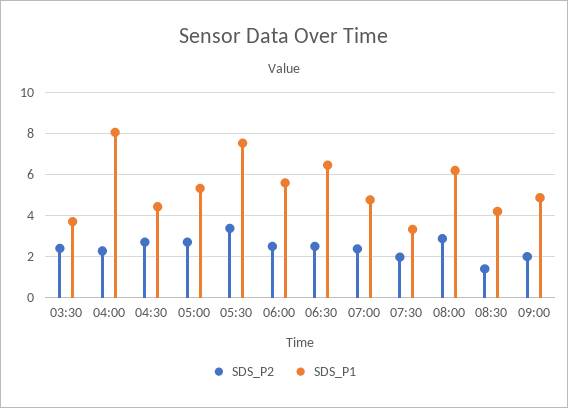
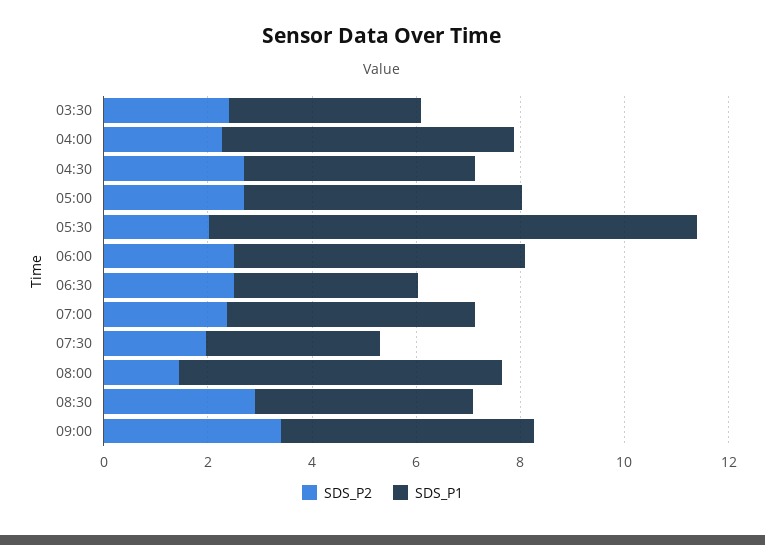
  {
    "SDS_P2": {
      "03:30": 2.5,
      "04:00": 2.5,
      "04:30": 2.5,
      "05:00": 2.5,
-     "05:30": 3.5,
+     "05:30": 2,
      "06:00": 2.5,
      "06:30": 2.5,
      "07:00": 2.5,
      "07:30": 2,
-     "08:00": 3,
+     "08:00": 1.5,
-     "08:30": 1.5,
+     "08:30": 3,
-     "09:00": 2
+     "09:00": 3.5
    },
    "SDS_P1": {
      "03:30": 3.5,
-     "04:00": 8,
+     "04:00": 5.5,
      "04:30": 4.5,
      "05:00": 5.5,
-     "05:30": 7.5,
+     "05:30": 9.5,
      "06:00": 5.5,
-     "06:30": 6.5,
+     "06:30": 3.5,
      "07:00": 5,
      "07:30": 3.5,
      "08:00": 6,
      "08:30": 4,
      "09:00": 5
    }
  }

